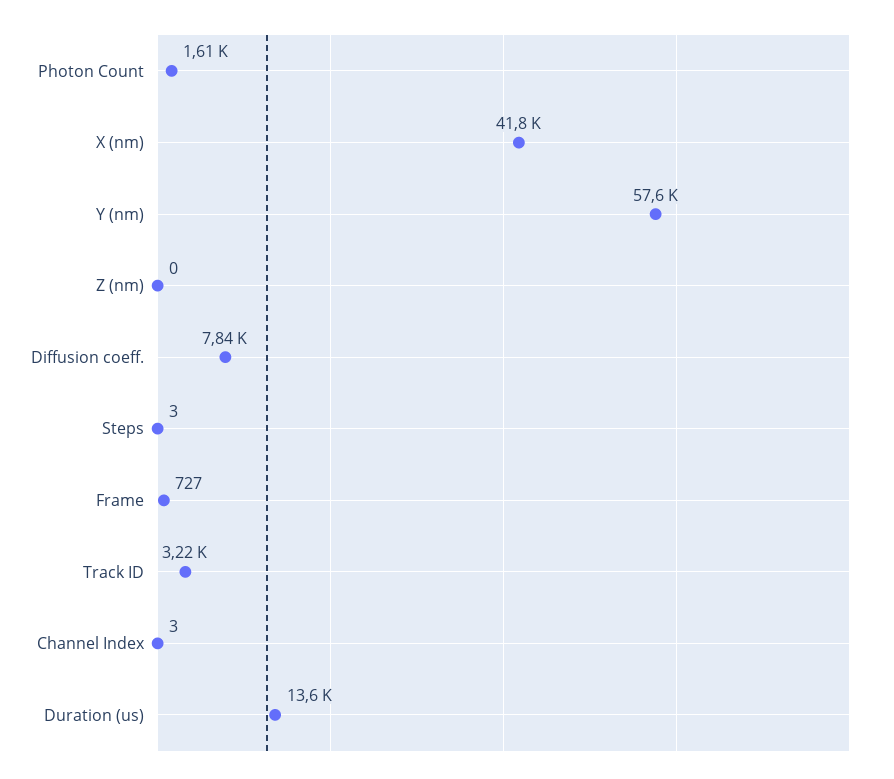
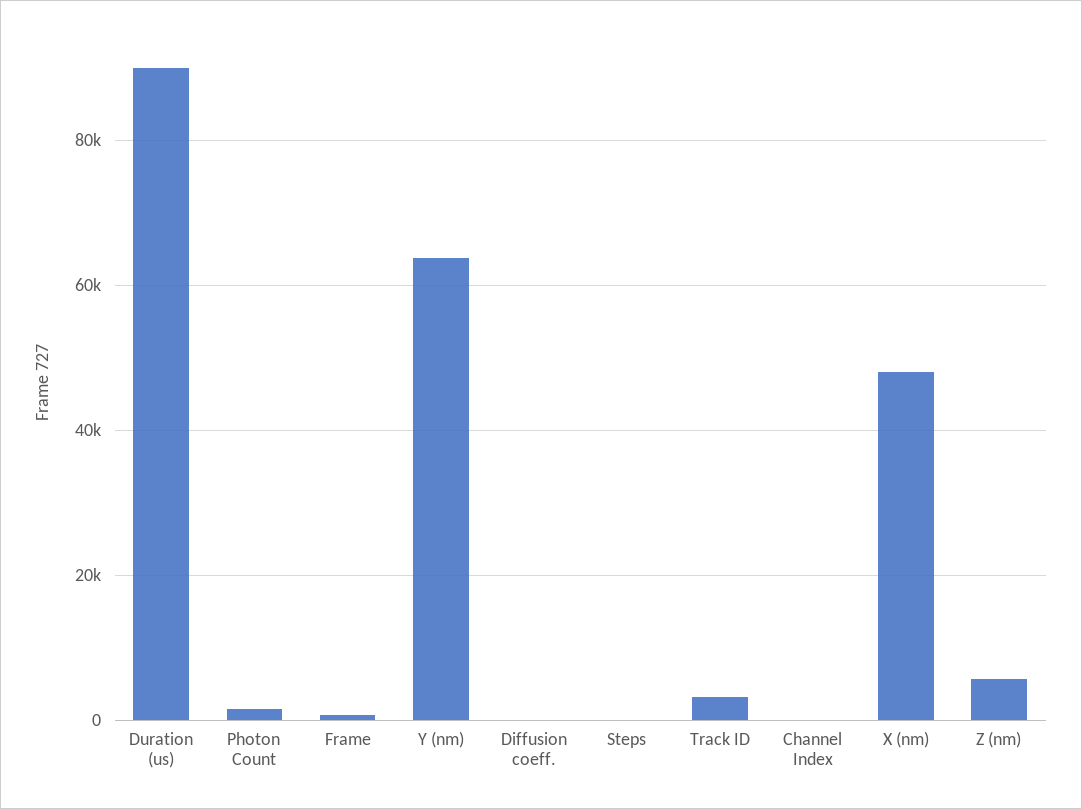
  {
    "Photon Count": 1610,
-   "X (nm)": 41800,
+   "X (nm)": 48000,
-   "Y (nm)": 57600,
+   "Y (nm)": 64000,
-   "Z (nm)": 0,
+   "Z (nm)": 6000,
-   "Diffusion coeff.": 7840,
+   "Diffusion coeff.": 0,
    "Steps": 3,
    "Frame": 727,
    "Track ID": 3220,
    "Channel Index": 3,
-   "Duration (us)": 13600
+   "Duration (us)": 90000
  }

